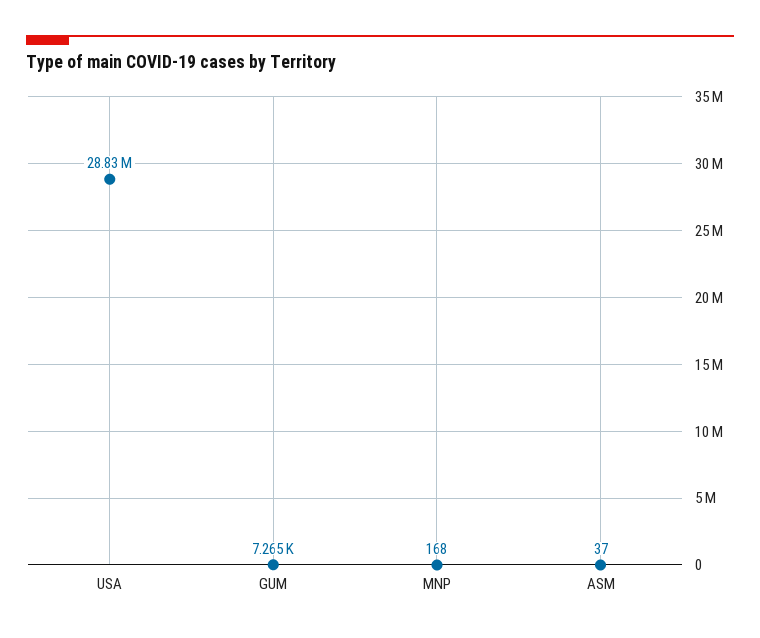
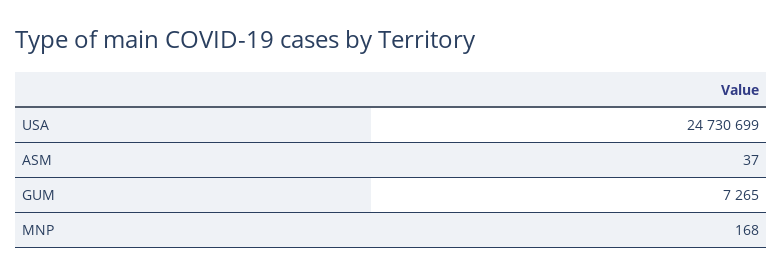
  {
-   "USA": 28830000,
+   "USA": 24730699,
    "GUM": 7265,
    "MNP": 168,
    "ASM": 37
  }

